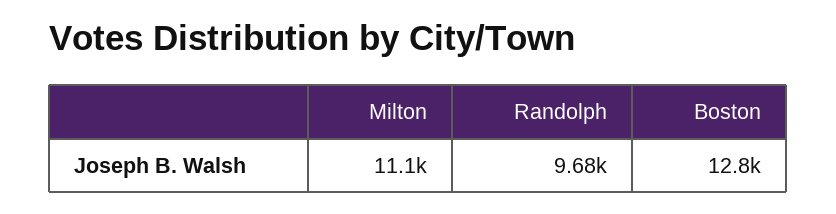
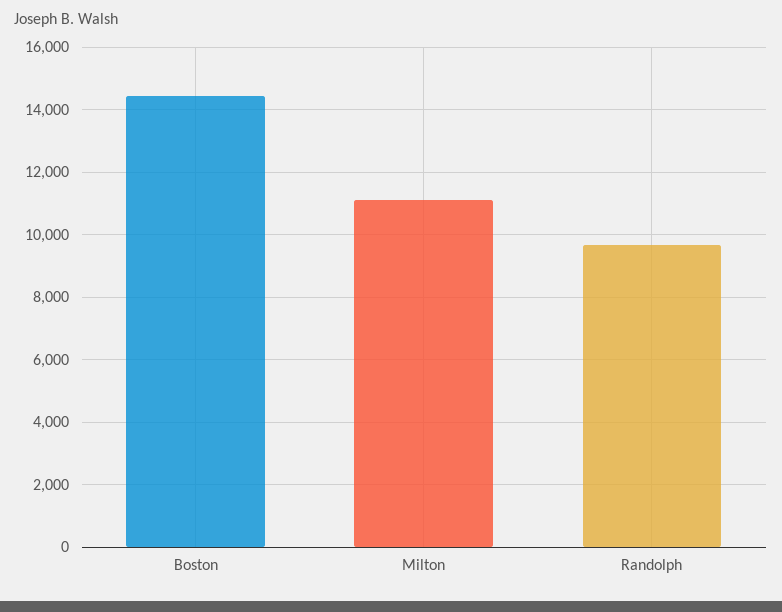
  {
    "Milton": 11100,
    "Randolph": 9680,
-   "Boston": 12800
+   "Boston": 14400
  }

